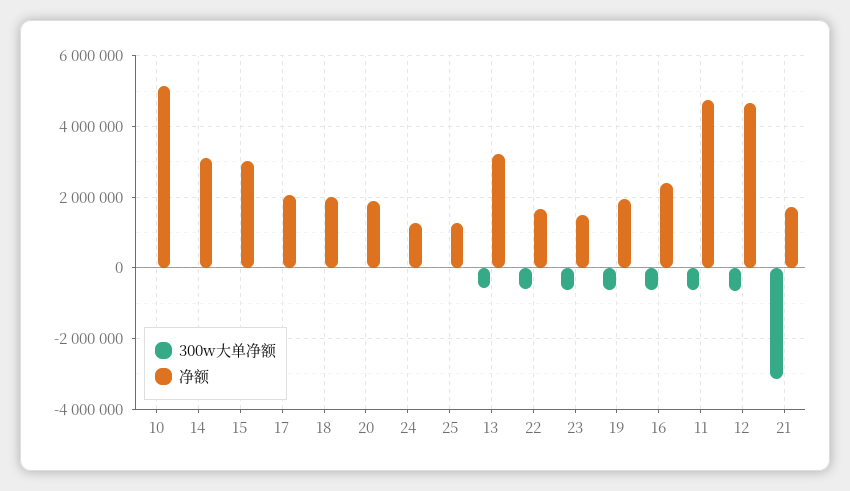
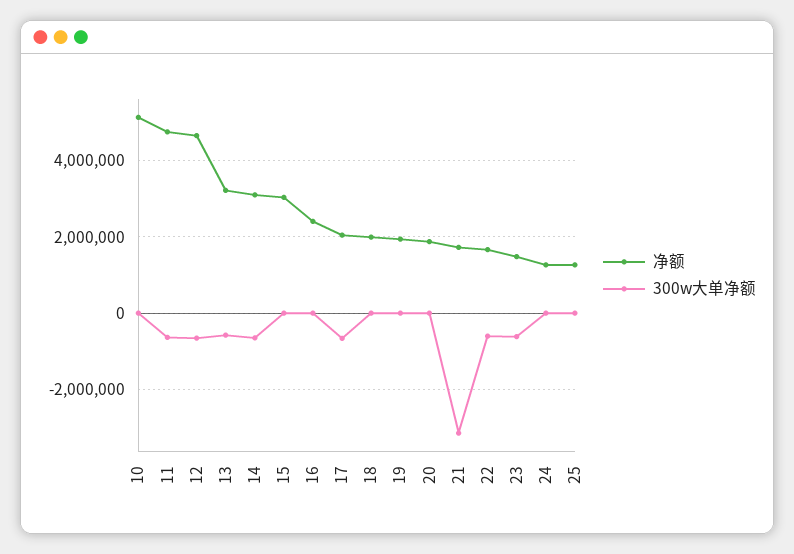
  {
    "300w大单净额": {
      "10": 0,
-     "14": 0,
+     "14": -600000,
      "15": 0,
-     "17": 0,
+     "17": -600000,
      "18": 0,
      "20": 0,
      "24": 0,
      "25": 0,
      "13": -600000,
      "22": -600000,
      "23": -600000,
-     "19": -600000,
+     "19": 0,
-     "16": -600000,
+     "16": 0,
      "11": -600000,
      "12": -600000,
      "21": -3200000
    },
    "净额": {
      "10": 5200000,
      "14": 3200000,
      "15": 3000000,
      "17": 2000000,
      "18": 2000000,
      "20": 1800000,
      "24": 1200000,
      "25": 1200000,
      "13": 3200000,
      "22": 1600000,
      "23": 1400000,
      "19": 2000000,
      "16": 2400000,
      "11": 4800000,
      "12": 4600000,
      "21": 1800000
    }
  }

